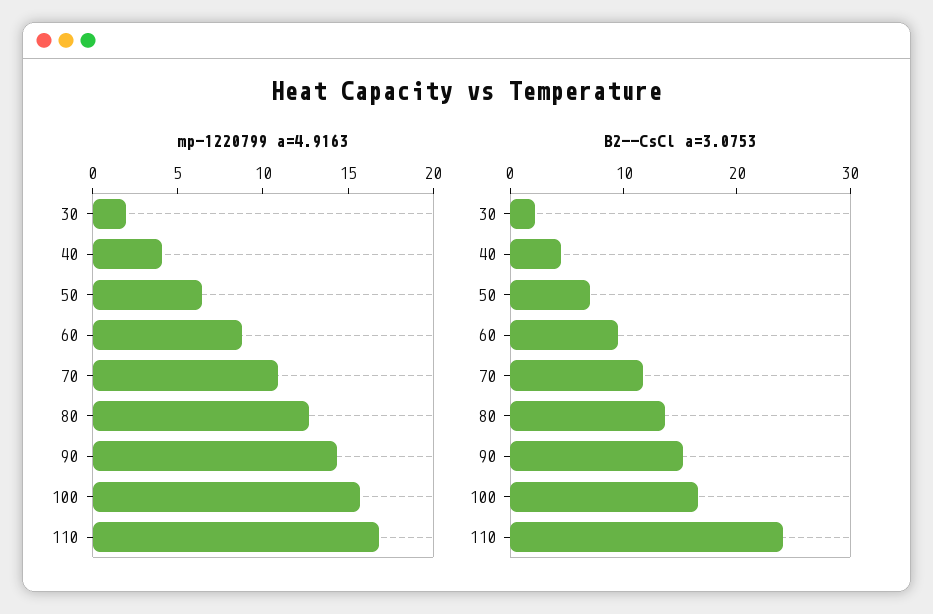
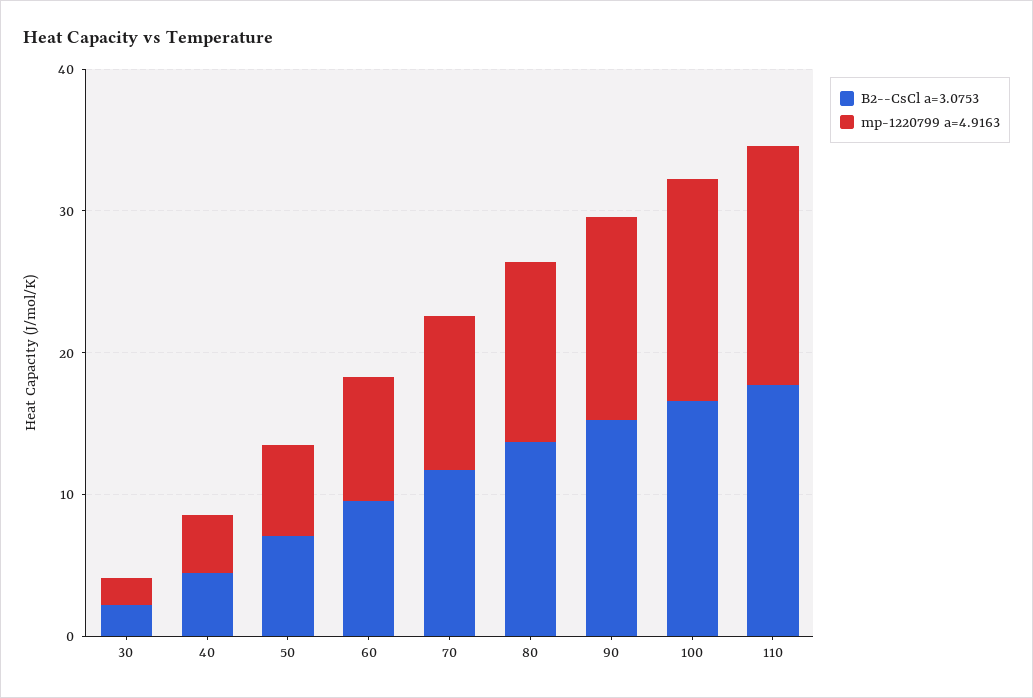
  {
    "mp-1220799 a=4.9163": {
      "30": 2,
      "40": 4,
      "50": 6,
      "60": 9,
      "70": 11,
      "80": 13,
      "90": 14,
      "100": 16,
      "110": 17
    },
    "B2--CsCl a=3.0753": {
      "30": 2,
      "40": 4,
      "50": 8,
      "60": 10,
      "70": 12,
      "80": 14,
      "90": 16,
      "100": 16,
-     "110": 24
+     "110": 18
    }
  }

